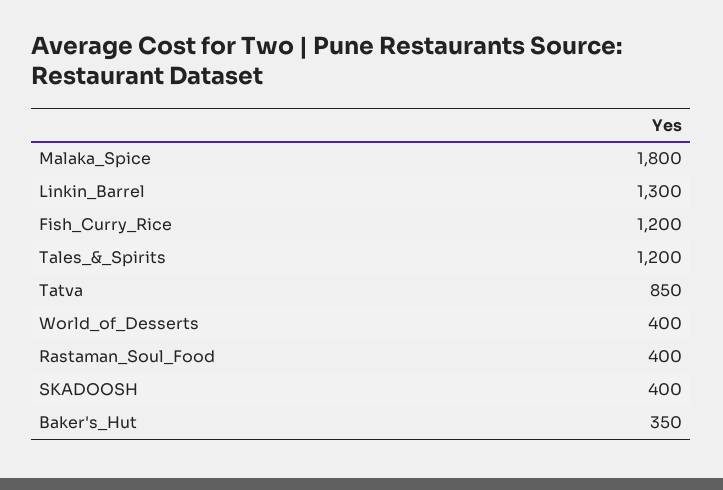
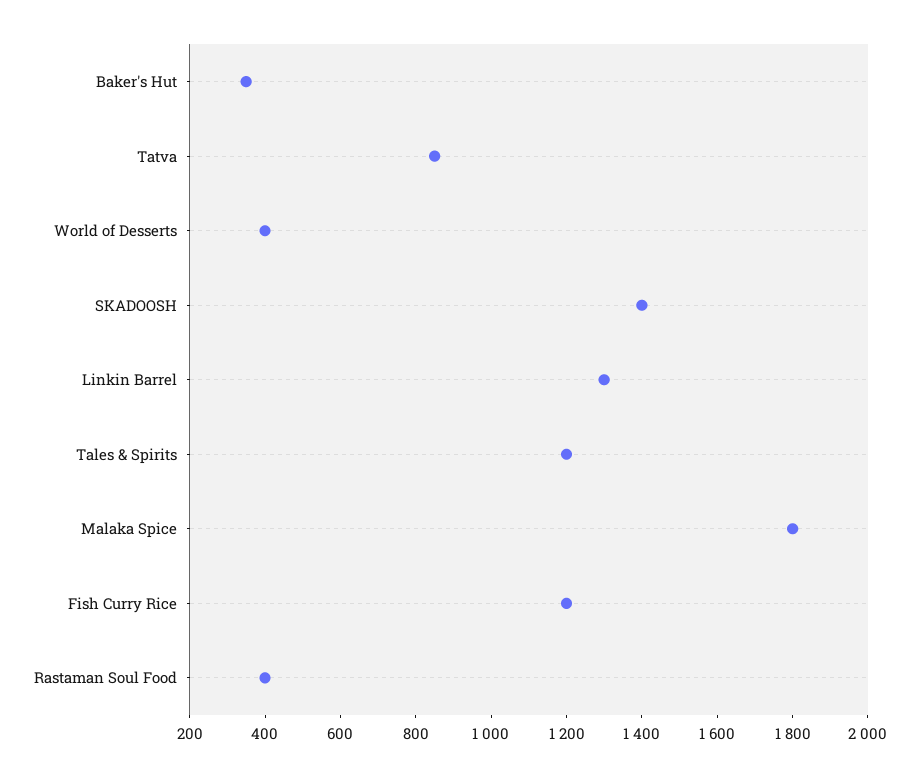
  {
    "Malaka_Spice": 1800,
    "Linkin_Barrel": 1300,
    "Fish_Curry_Rice": 1200,
    "Tales_&_Spirits": 1200,
    "Tatva": 850,
    "World_of_Desserts": 400,
    "Rastaman_Soul_Food": 400,
-   "SKADOOSH": 400,
+   "SKADOOSH": 1400,
    "Baker's_Hut": 350
  }

